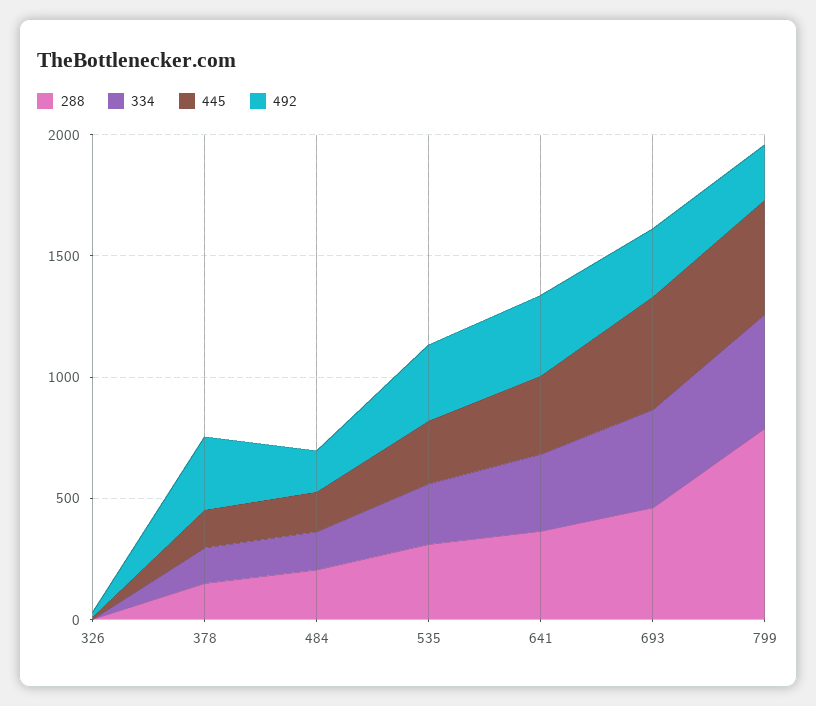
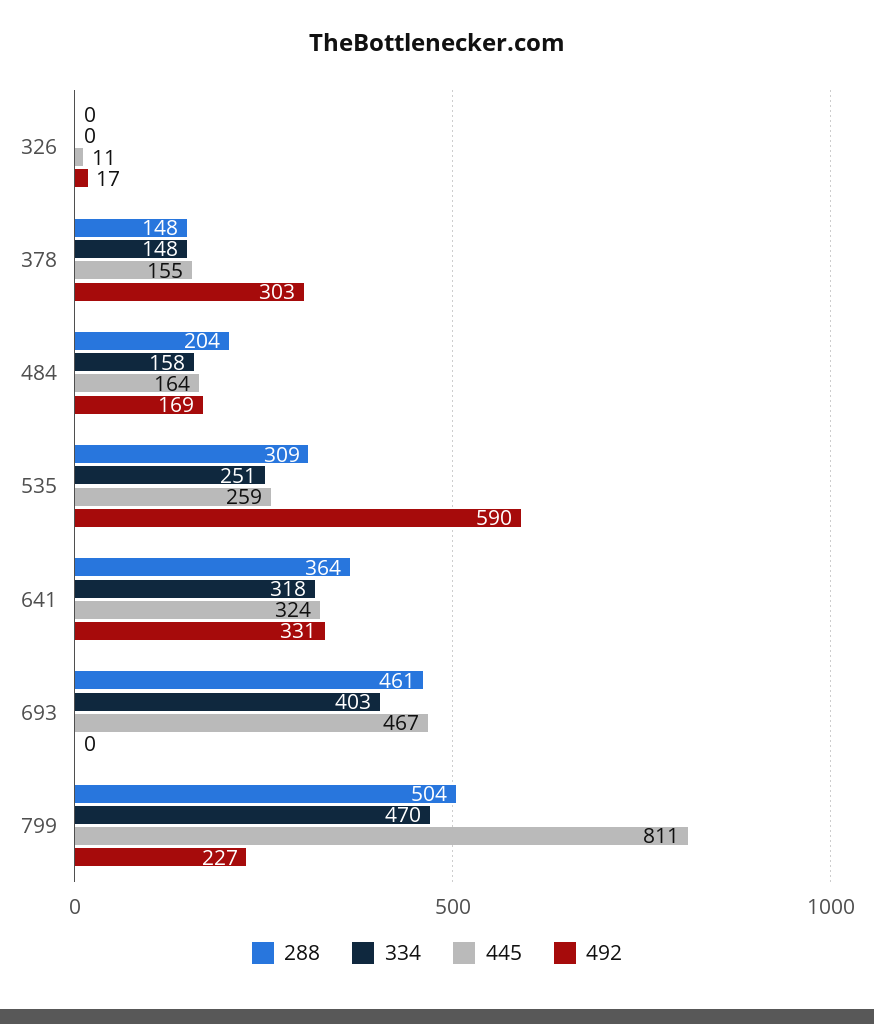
  {
    "288": {
      "326": 0,
      "378": 148,
      "484": 204,
      "535": 309,
      "641": 364,
      "693": 461,
-     "799": 800
+     "799": 504
    },
    "334": {
      "326": 0,
      "378": 148,
      "484": 158,
      "535": 251,
      "641": 318,
      "693": 403,
      "799": 470
    },
    "445": {
      "326": 11,
      "378": 155,
      "484": 164,
      "535": 259,
      "641": 324,
      "693": 467,
-     "799": 500
+     "799": 811
    },
    "492": {
      "326": 17,
      "378": 303,
      "484": 169,
-     "535": 300,
+     "535": 590,
      "641": 331,
-     "693": 300,
+     "693": 0,
      "799": 227
    }
  }

